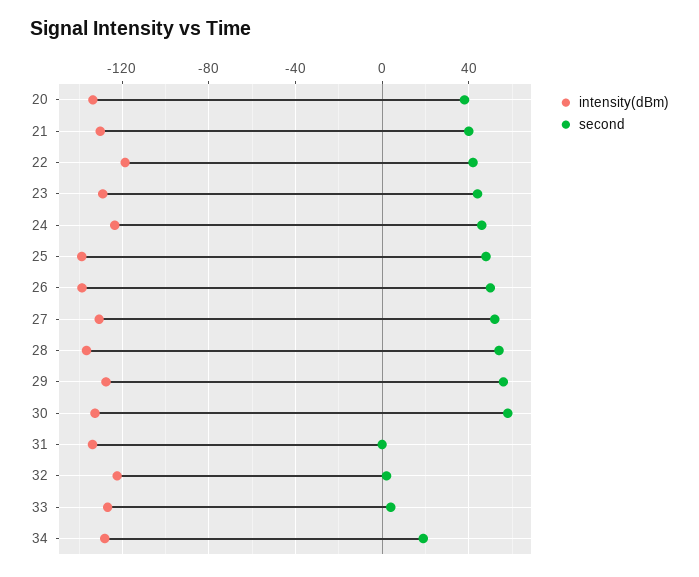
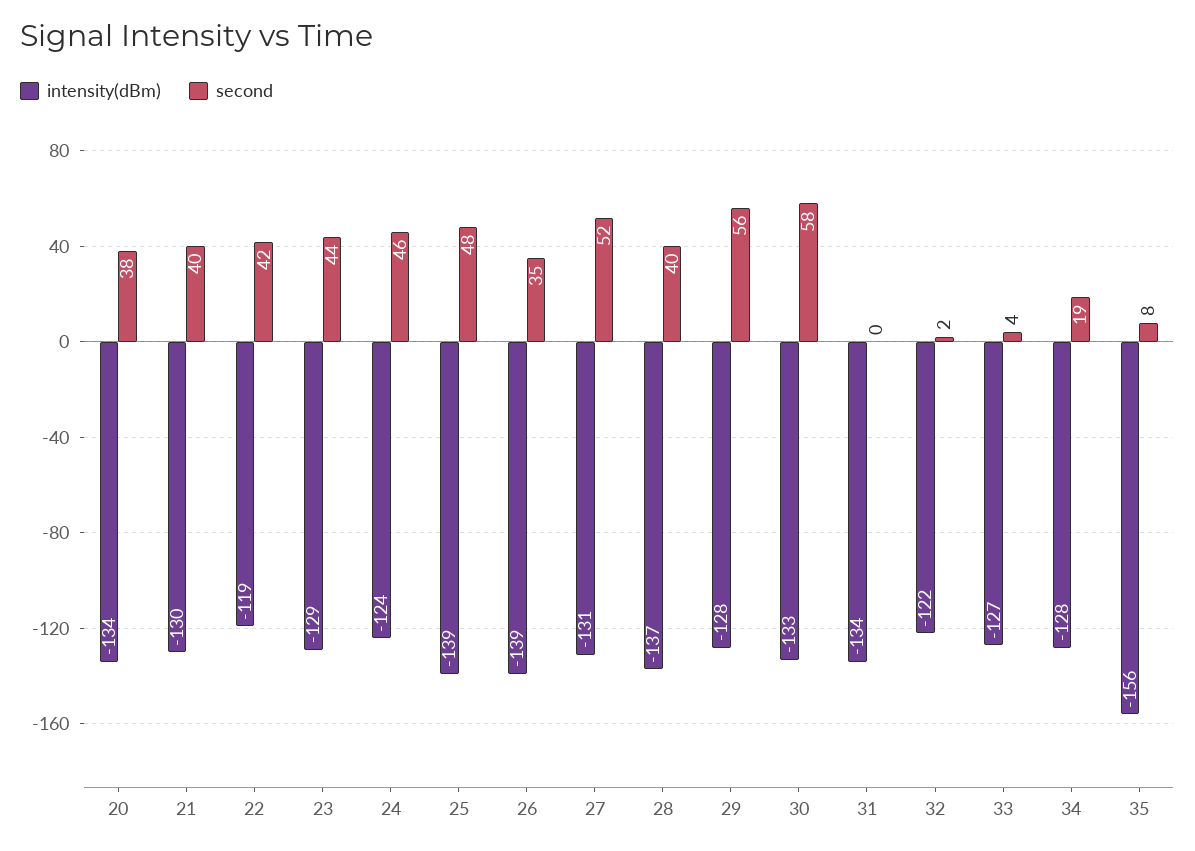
  {
    "intensity(dBm)": {
      "20": -134,
      "21": -130,
      "22": -119,
      "23": -129,
      "24": -124,
      "25": -139,
      "26": -139,
      "27": -131,
      "28": -137,
      "29": -128,
      "30": -133,
      "31": -134,
      "32": -122,
      "33": -127,
-     "34": -128
+     "34": -128,
+     "35": -156
    },
    "second": {
      "20": 38,
      "21": 40,
      "22": 42,
      "23": 44,
      "24": 46,
      "25": 48,
-     "26": 50,
+     "26": 35,
      "27": 52,
-     "28": 55,
+     "28": 40,
      "29": 56,
      "30": 58,
      "31": 0,
      "32": 2,
      "33": 4,
-     "34": 19
+     "34": 19,
+     "35": 8
    }
  }

